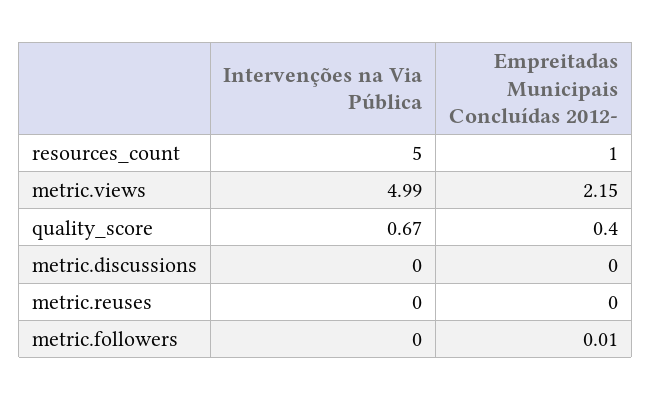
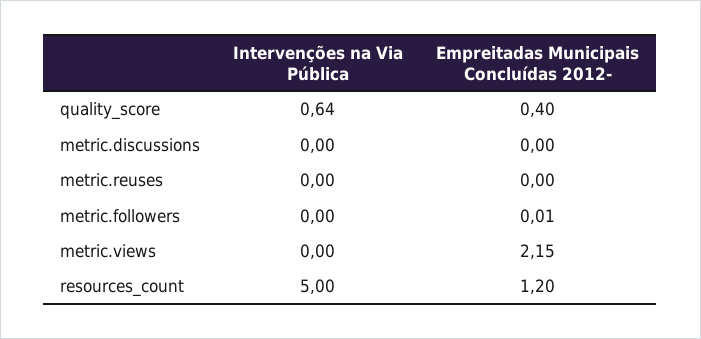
  {
    "Intervenções na Via Pública": {
      "resources_count": 5,
-     "metric.views": 4.99,
+     "metric.views": 0,
-     "quality_score": 0.67,
+     "quality_score": 0.64,
      "metric.discussions": 0,
      "metric.reuses": 0,
      "metric.followers": 0
    },
    "Empreitadas Municipais Concluídas 2012-": {
-     "resources_count": 1,
+     "resources_count": 1.2,
      "metric.views": 2.15,
      "quality_score": 0.4,
      "metric.discussions": 0,
      "metric.reuses": 0,
      "metric.followers": 0.01
    }
  }

